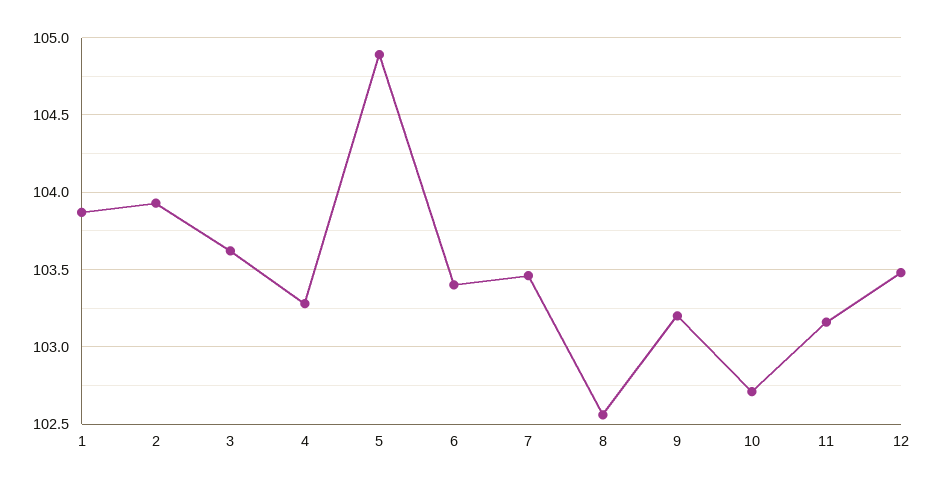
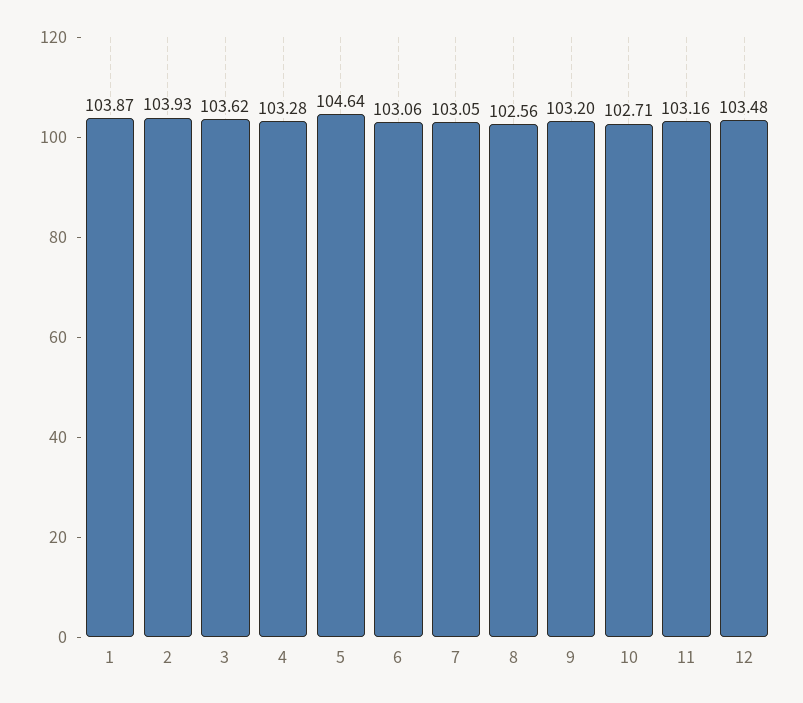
  {
    "1": 103.87,
    "2": 103.93,
    "3": 103.62,
    "4": 103.28,
-   "5": 104.9,
+   "5": 104.64,
-   "6": 103.4,
+   "6": 103.06,
-   "7": 103.45,
+   "7": 103.05,
    "8": 102.56,
    "9": 103.2,
    "10": 102.71,
    "11": 103.16,
    "12": 103.48
  }

